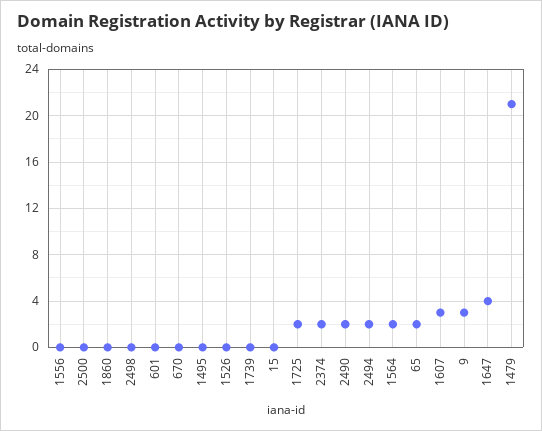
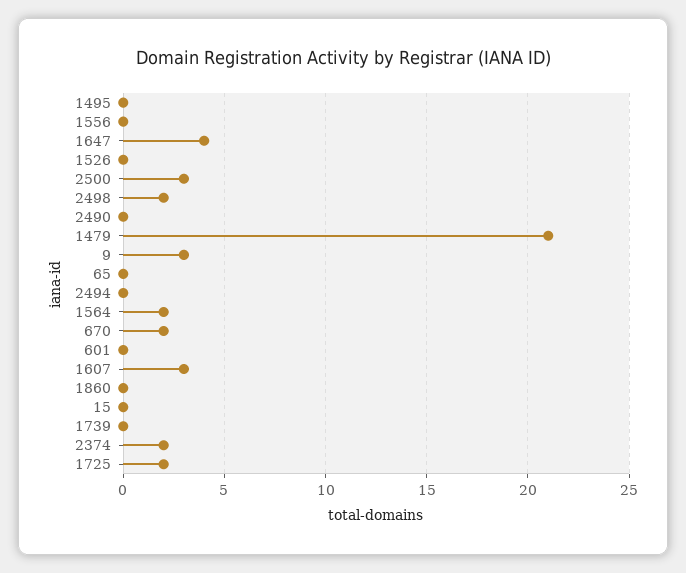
  {
    "1556": 0,
-   "2500": 0,
+   "2500": 3,
    "1860": 0,
-   "2498": 0,
+   "2498": 2,
    "601": 0,
-   "670": 0,
+   "670": 2,
    "1495": 0,
    "1526": 0,
    "1739": 0,
    "15": 0,
    "1725": 2,
    "2374": 2,
-   "2490": 2,
+   "2490": 0,
-   "2494": 2,
+   "2494": 0,
    "1564": 2,
-   "65": 2,
+   "65": 0,
    "1607": 3,
    "9": 3,
    "1647": 4,
    "1479": 21
  }

